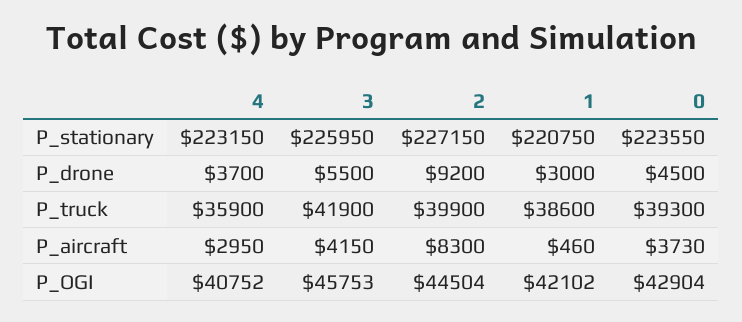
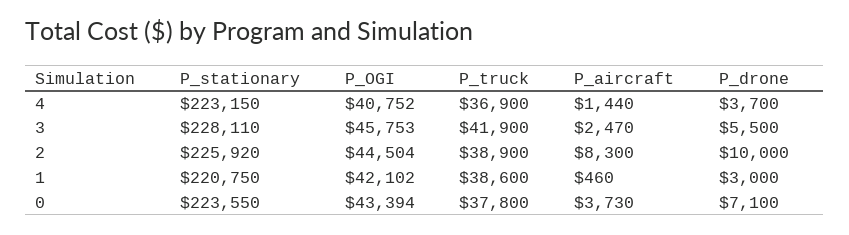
  {
    "4": {
      "P_stationary": 223150,
      "P_drone": 3700,
-     "P_truck": 35900,
+     "P_truck": 36900,
-     "P_aircraft": 2950,
+     "P_aircraft": 1440,
      "P_OGI": 40752
    },
    "3": {
-     "P_stationary": 225950,
+     "P_stationary": 228110,
      "P_drone": 5500,
      "P_truck": 41900,
-     "P_aircraft": 4150,
+     "P_aircraft": 2470,
      "P_OGI": 45753
    },
    "2": {
-     "P_stationary": 227150,
+     "P_stationary": 225920,
-     "P_drone": 9200,
+     "P_drone": 10000,
-     "P_truck": 39900,
+     "P_truck": 38900,
      "P_aircraft": 8300,
      "P_OGI": 44504
    },
    "1": {
      "P_stationary": 220750,
      "P_drone": 3000,
      "P_truck": 38600,
      "P_aircraft": 460,
      "P_OGI": 42102
    },
    "0": {
      "P_stationary": 223550,
-     "P_drone": 4500,
+     "P_drone": 7100,
-     "P_truck": 39300,
+     "P_truck": 37800,
      "P_aircraft": 3730,
-     "P_OGI": 42904
+     "P_OGI": 43394
    }
  }

